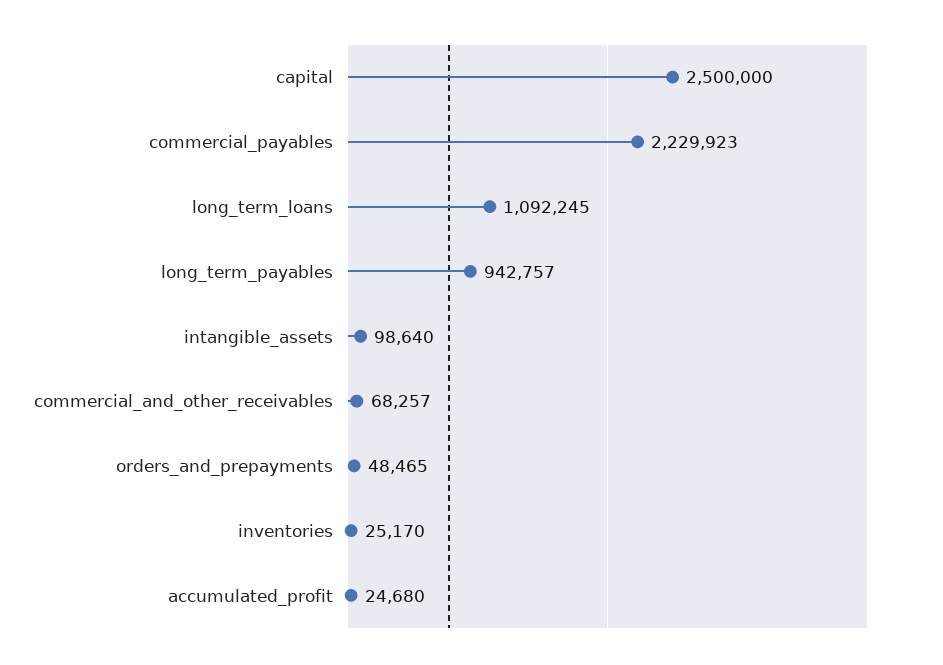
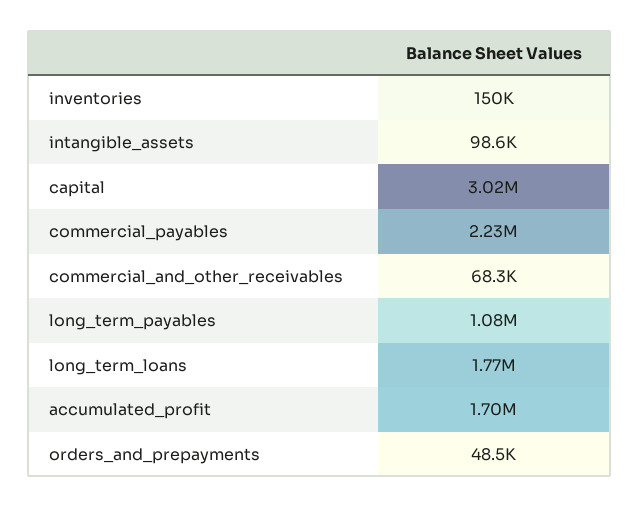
  {
-   "capital": 2500000,
+   "capital": 3020000,
    "commercial_payables": 2229923,
-   "long_term_loans": 1092245,
+   "long_term_loans": 1770000,
-   "long_term_payables": 942757,
+   "long_term_payables": 1080000,
    "intangible_assets": 98640,
    "commercial_and_other_receivables": 68257,
    "orders_and_prepayments": 48465,
-   "inventories": 25170,
+   "inventories": 150000,
-   "accumulated_profit": 24680
+   "accumulated_profit": 1700000
  }

